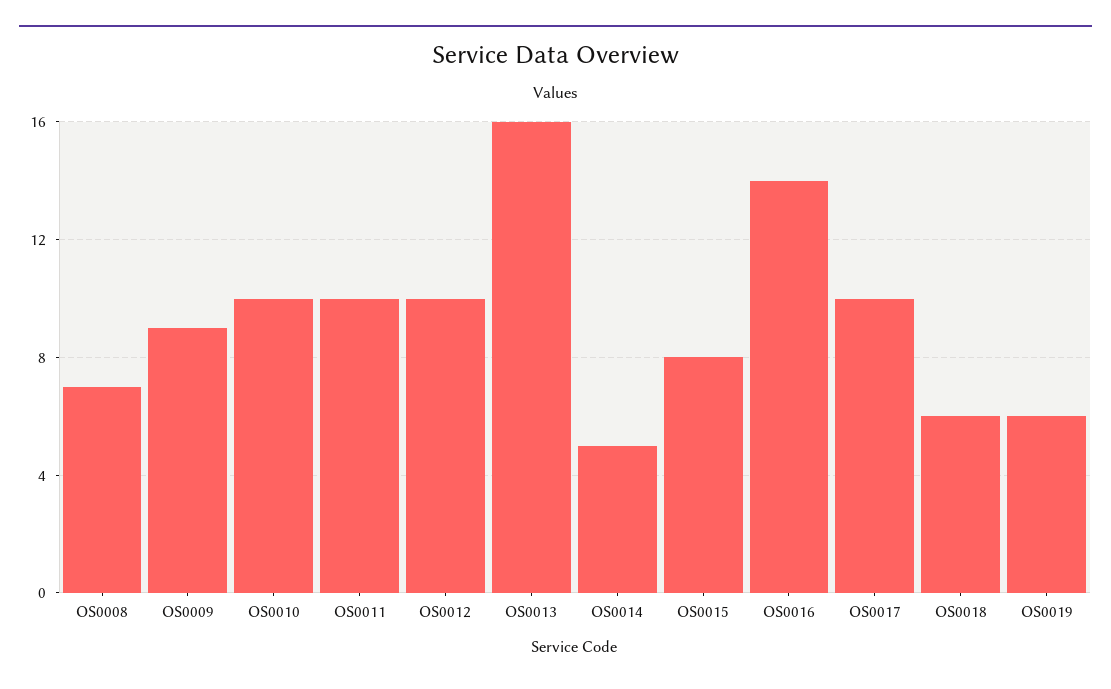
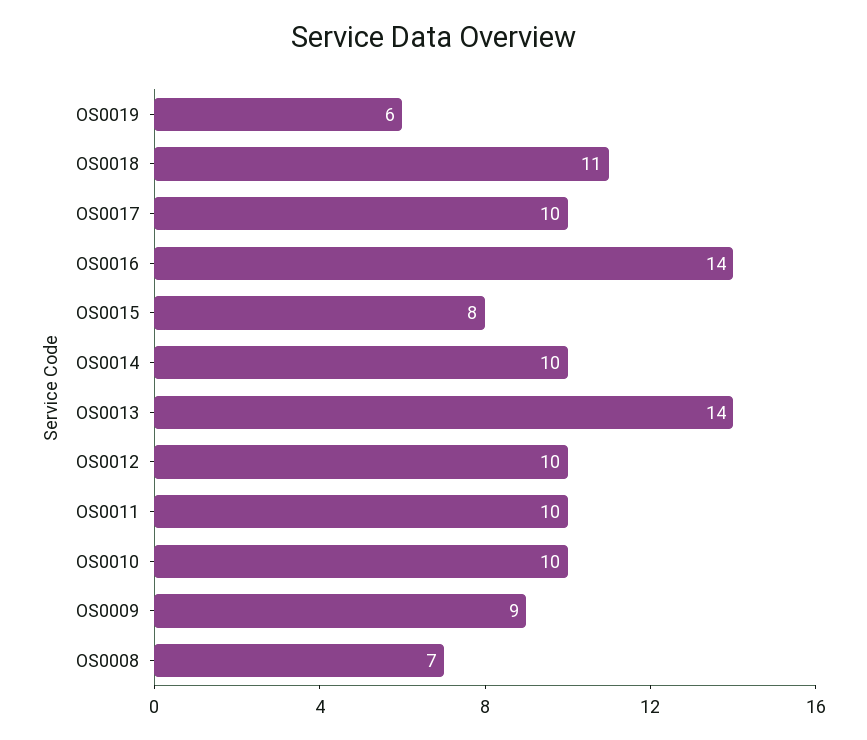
  {
    "OS0008": 7,
    "OS0009": 9,
    "OS0010": 10,
    "OS0011": 10,
    "OS0012": 10,
-   "OS0013": 16,
+   "OS0013": 14,
-   "OS0014": 5,
+   "OS0014": 10,
    "OS0015": 8,
    "OS0016": 14,
    "OS0017": 10,
-   "OS0018": 6,
+   "OS0018": 11,
    "OS0019": 6
  }

